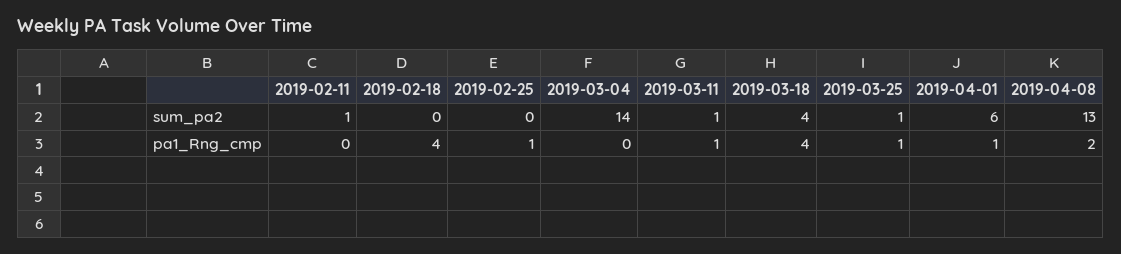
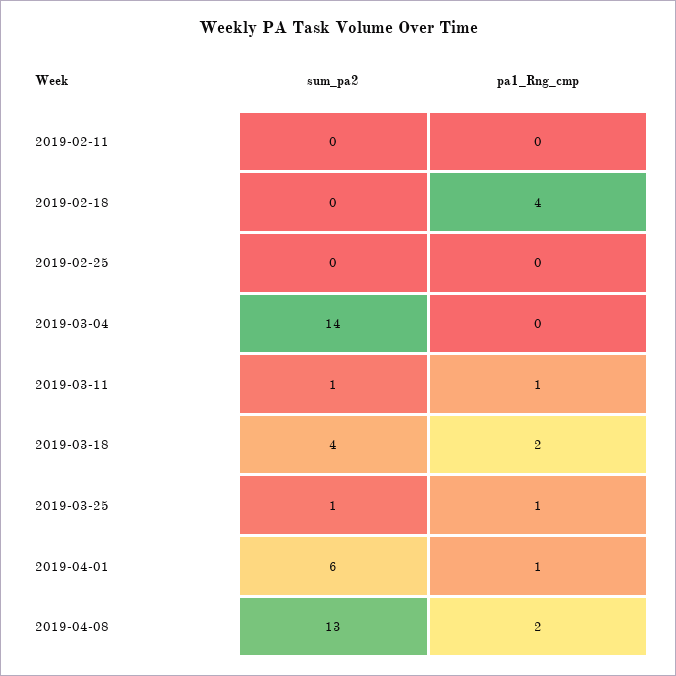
  {
    "2019-02-11": {
-     "sum_pa2": 1,
+     "sum_pa2": 0,
      "pa1_Rng_cmp": 0
    },
    "2019-02-18": {
      "sum_pa2": 0,
      "pa1_Rng_cmp": 4
    },
    "2019-02-25": {
      "sum_pa2": 0,
-     "pa1_Rng_cmp": 1
+     "pa1_Rng_cmp": 0
    },
    "2019-03-04": {
      "sum_pa2": 14,
      "pa1_Rng_cmp": 0
    },
    "2019-03-11": {
      "sum_pa2": 1,
      "pa1_Rng_cmp": 1
    },
    "2019-03-18": {
      "sum_pa2": 4,
-     "pa1_Rng_cmp": 4
+     "pa1_Rng_cmp": 2
    },
    "2019-03-25": {
      "sum_pa2": 1,
      "pa1_Rng_cmp": 1
    },
    "2019-04-01": {
      "sum_pa2": 6,
      "pa1_Rng_cmp": 1
    },
    "2019-04-08": {
      "sum_pa2": 13,
      "pa1_Rng_cmp": 2
    }
  }

